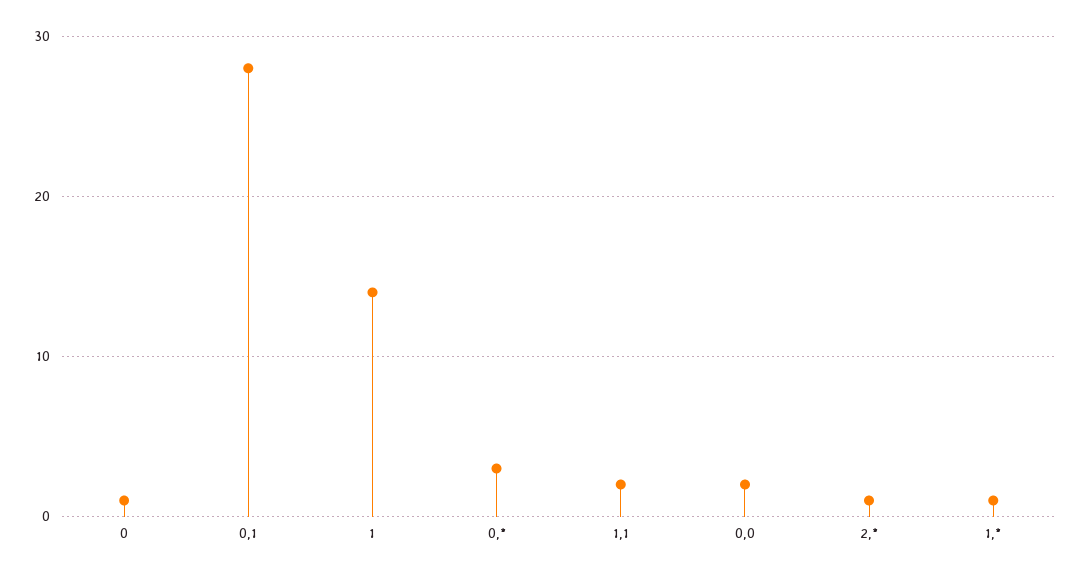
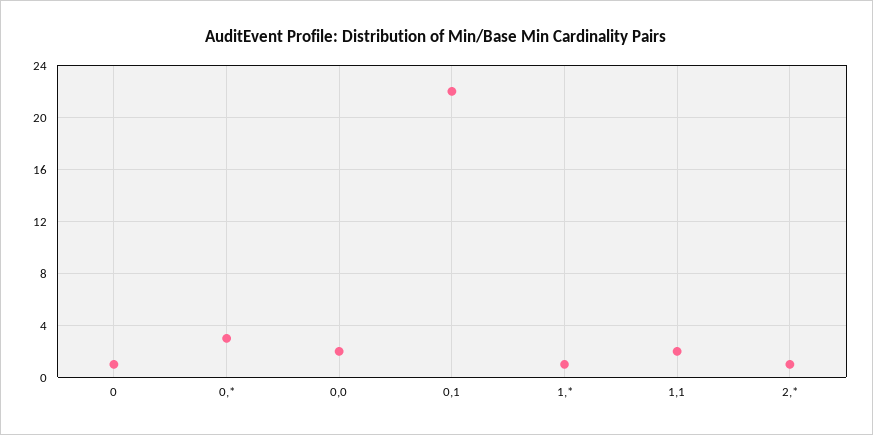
  {
    "0": 1,
-   "0,1": 28,
+   "0,1": 22,
-   "1": 14,
    "0,*": 3,
    "1,1": 2,
    "0,0": 2,
    "2,*": 1,
    "1,*": 1
  }

